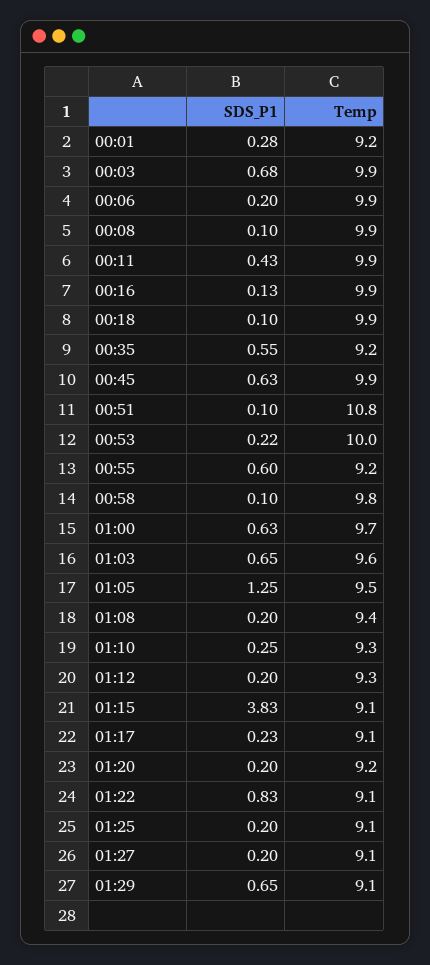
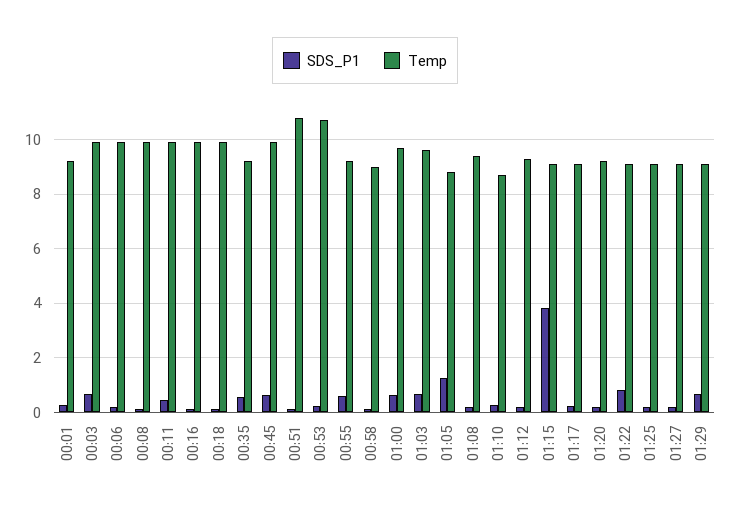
  {
    "SDS_P1": {
      "00:01": 0.28,
      "00:03": 0.68,
      "00:06": 0.2,
      "00:08": 0.1,
      "00:11": 0.43,
      "00:16": 0.13,
      "00:18": 0.1,
      "00:35": 0.55,
      "00:45": 0.63,
      "00:51": 0.1,
      "00:53": 0.22,
      "00:55": 0.6,
      "00:58": 0.1,
      "01:00": 0.63,
      "01:03": 0.65,
      "01:05": 1.25,
      "01:08": 0.2,
      "01:10": 0.25,
      "01:12": 0.2,
      "01:15": 3.83,
      "01:17": 0.23,
      "01:20": 0.2,
      "01:22": 0.83,
      "01:25": 0.2,
      "01:27": 0.2,
      "01:29": 0.65
    },
    "Temp": {
      "00:01": 9.2,
      "00:03": 9.9,
      "00:06": 9.9,
      "00:08": 9.9,
      "00:11": 9.9,
      "00:16": 9.9,
      "00:18": 9.9,
      "00:35": 9.2,
      "00:45": 9.9,
      "00:51": 10.8,
-     "00:53": 10,
+     "00:53": 10.75,
      "00:55": 9.2,
-     "00:58": 9.8,
+     "00:58": 9,
      "01:00": 9.7,
      "01:03": 9.6,
-     "01:05": 9.5,
+     "01:05": 8.75,
      "01:08": 9.4,
-     "01:10": 9.3,
+     "01:10": 8.75,
      "01:12": 9.3,
      "01:15": 9.1,
      "01:17": 9.1,
      "01:20": 9.2,
      "01:22": 9.1,
      "01:25": 9.1,
      "01:27": 9.1,
      "01:29": 9.1
    }
  }

